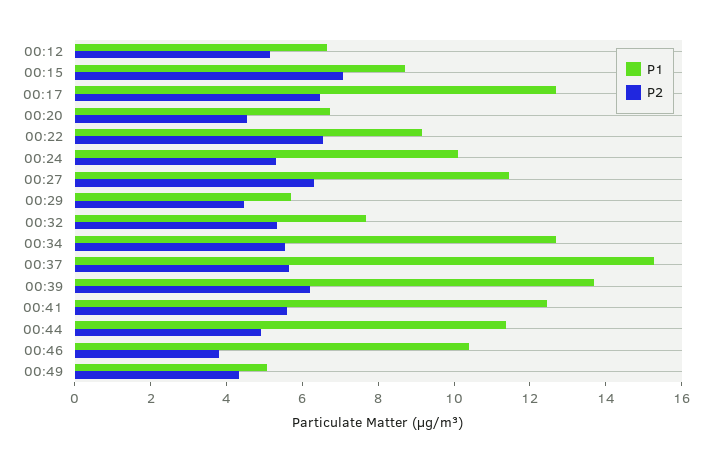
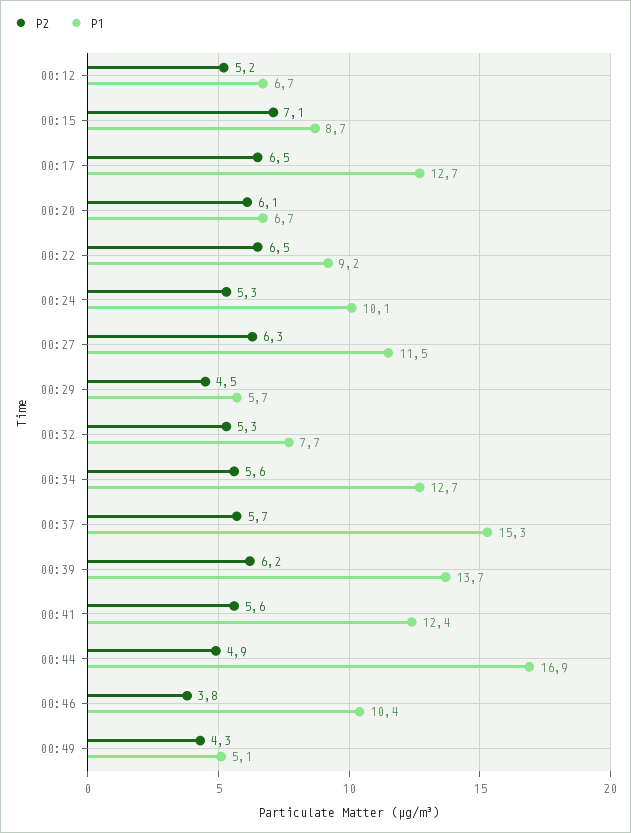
  {
    "P1": {
      "00:12": 6.7,
      "00:15": 8.7,
      "00:17": 12.7,
      "00:20": 6.7,
      "00:22": 9.2,
      "00:24": 10.1,
      "00:27": 11.5,
      "00:29": 5.7,
      "00:32": 7.7,
      "00:34": 12.7,
      "00:37": 15.3,
      "00:39": 13.7,
      "00:41": 12.4,
-     "00:44": 11.5,
+     "00:44": 16.9,
      "00:46": 10.4,
      "00:49": 5.1
    },
    "P2": {
      "00:12": 5.2,
      "00:15": 7.1,
      "00:17": 6.5,
-     "00:20": 4.5,
+     "00:20": 6.1,
      "00:22": 6.5,
      "00:24": 5.3,
      "00:27": 6.3,
      "00:29": 4.5,
      "00:32": 5.3,
      "00:34": 5.6,
      "00:37": 5.7,
      "00:39": 6.2,
      "00:41": 5.6,
      "00:44": 4.9,
      "00:46": 3.8,
      "00:49": 4.3
    }
  }

